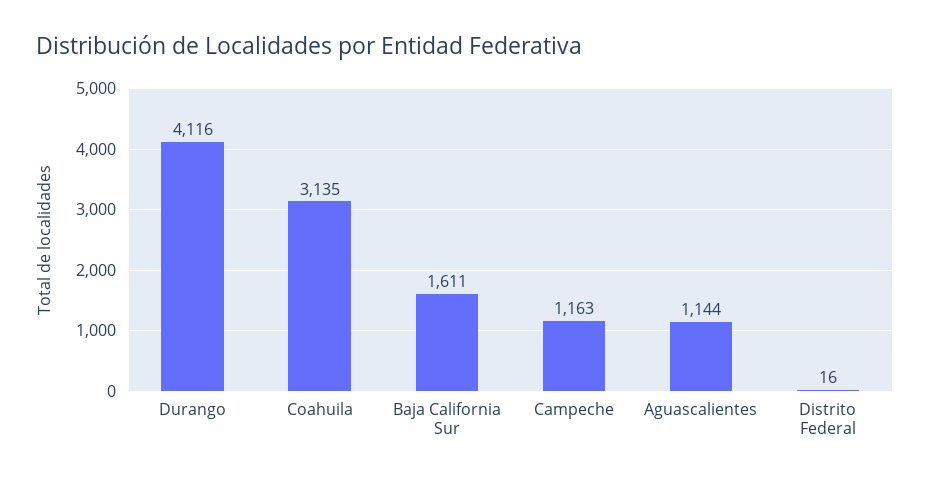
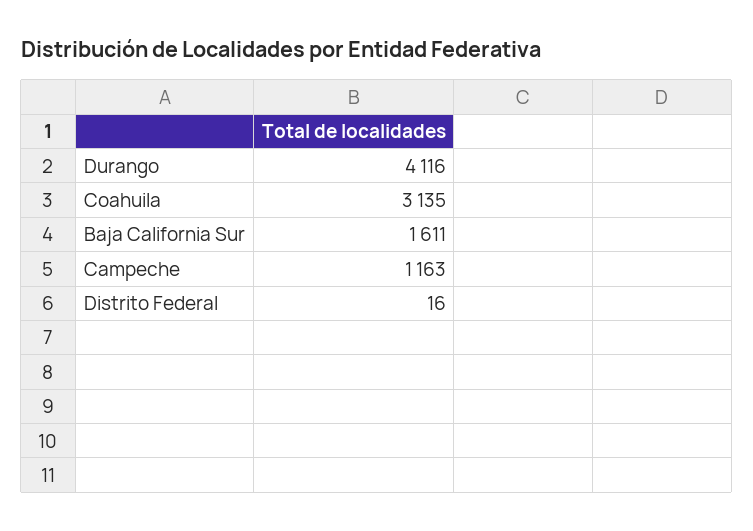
  {
    "Durango": 4116,
    "Coahuila": 3135,
    "Baja California Sur": 1611,
    "Campeche": 1163,
-   "Aguascalientes": 1144,
    "Distrito Federal": 16
  }

